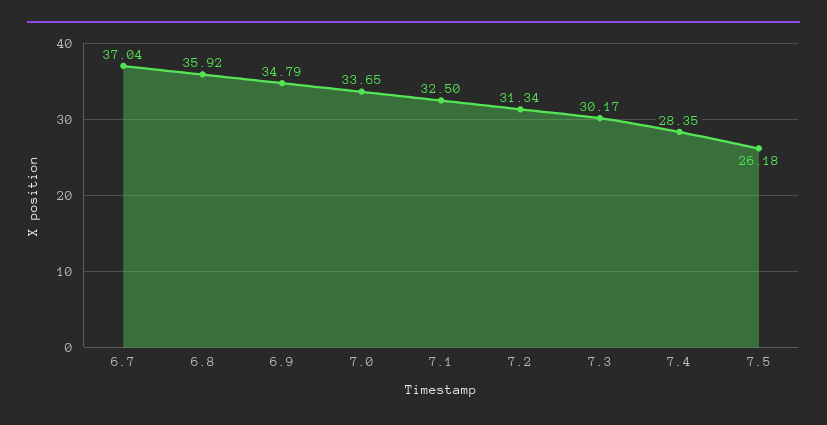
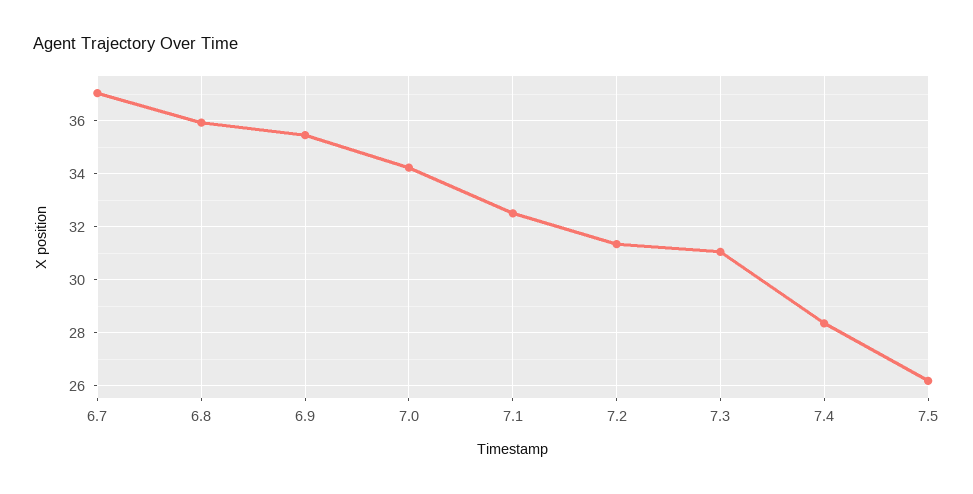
  {
    "6.7": 37.04,
    "6.8": 35.92,
-   "6.9": 34.79,
+   "6.9": 35.5,
-   "7.0": 33.65,
+   "7.0": 34.25,
    "7.1": 32.5,
    "7.2": 31.34,
-   "7.3": 30.17,
+   "7.3": 31,
    "7.4": 28.35,
    "7.5": 26.18
  }

